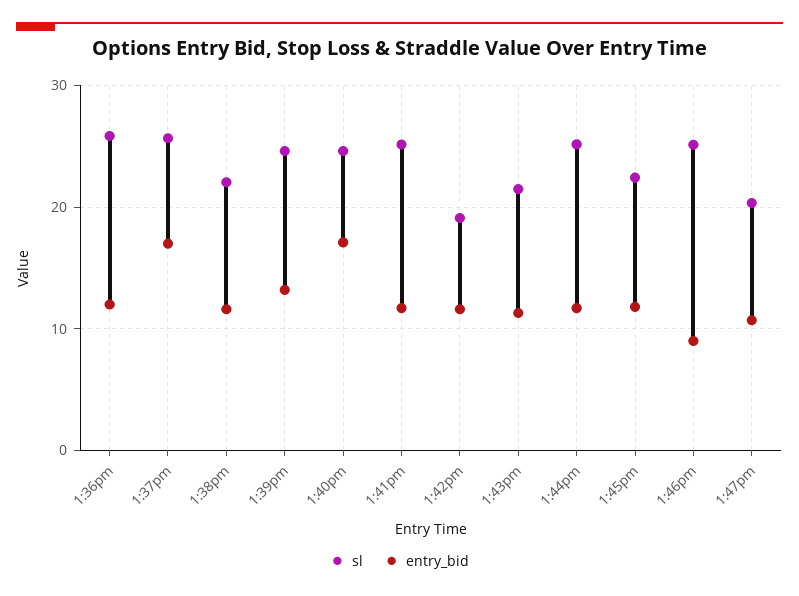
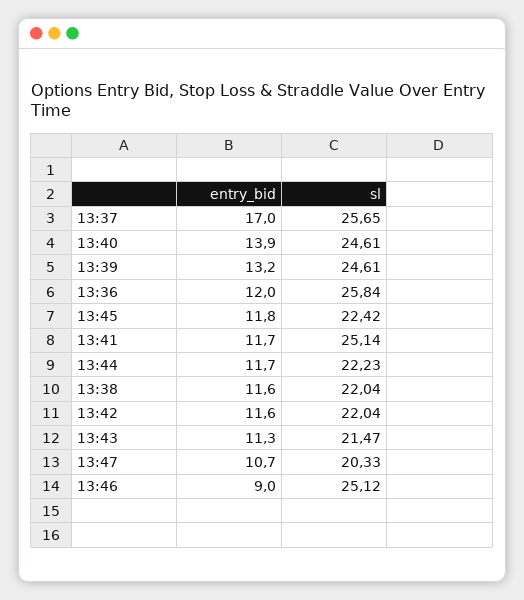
  {
    "sl": {
      "1:36pm": 25.84,
      "1:37pm": 25.65,
      "1:38pm": 22.04,
      "1:39pm": 24.61,
      "1:40pm": 24.61,
      "1:41pm": 25.14,
-     "1:42pm": 19,
+     "1:42pm": 22.04,
      "1:43pm": 21.47,
-     "1:44pm": 25,
+     "1:44pm": 22.23,
      "1:45pm": 22.42,
      "1:46pm": 25.12,
      "1:47pm": 20.33
    },
    "entry_bid": {
      "1:36pm": 12,
      "1:37pm": 17,
      "1:38pm": 11.6,
      "1:39pm": 13.2,
-     "1:40pm": 17,
+     "1:40pm": 13.9,
      "1:41pm": 11.7,
      "1:42pm": 11.6,
      "1:43pm": 11.3,
      "1:44pm": 11.7,
      "1:45pm": 11.8,
      "1:46pm": 9,
      "1:47pm": 10.7
    }
  }

